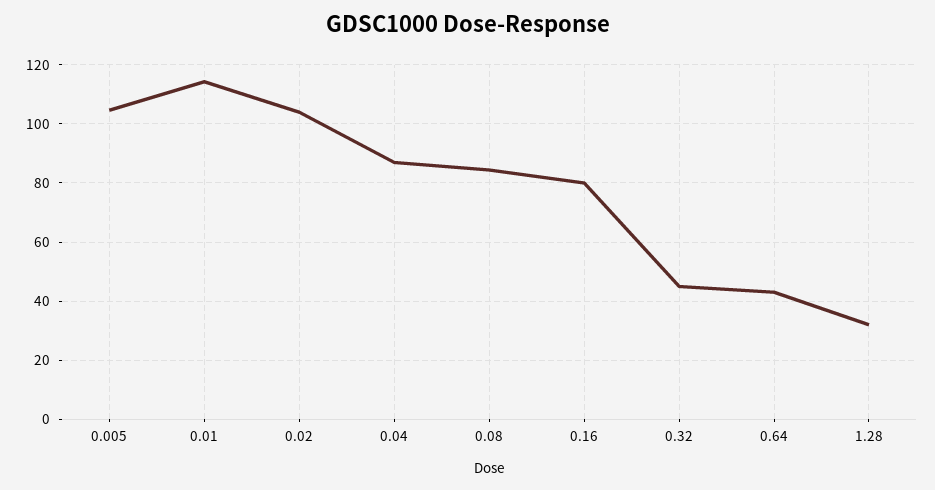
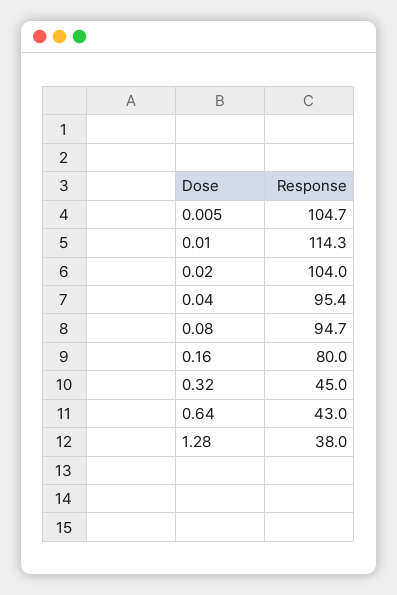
  {
    "0.005": 104.7,
    "0.01": 114.3,
    "0.02": 104,
-   "0.04": 87.5,
+   "0.04": 95.4,
-   "0.08": 85,
+   "0.08": 94.7,
    "0.16": 80,
    "0.32": 45,
    "0.64": 43,
-   "1.28": 32.5
+   "1.28": 38
  }

